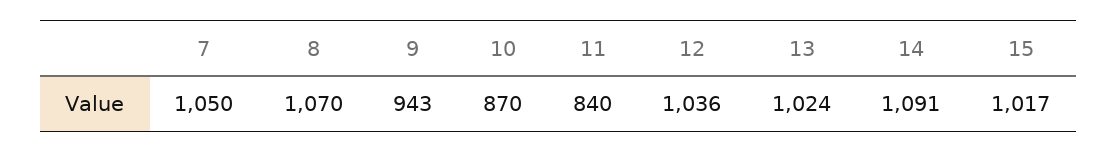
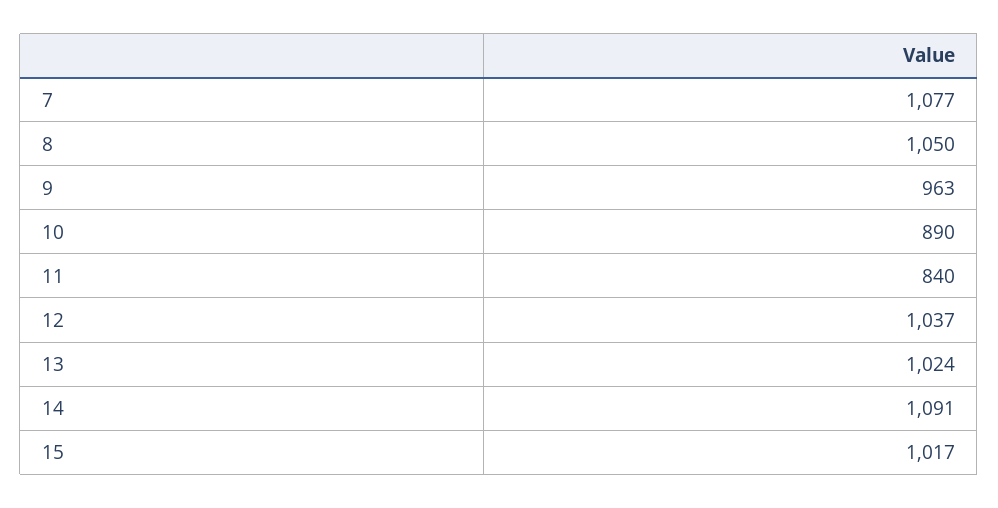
  {
-   "7": 1050,
+   "7": 1077,
-   "8": 1070,
+   "8": 1050,
-   "9": 943,
+   "9": 963,
-   "10": 870,
+   "10": 890,
    "11": 840,
-   "12": 1036,
+   "12": 1037,
    "13": 1024,
    "14": 1091,
    "15": 1017
  }

